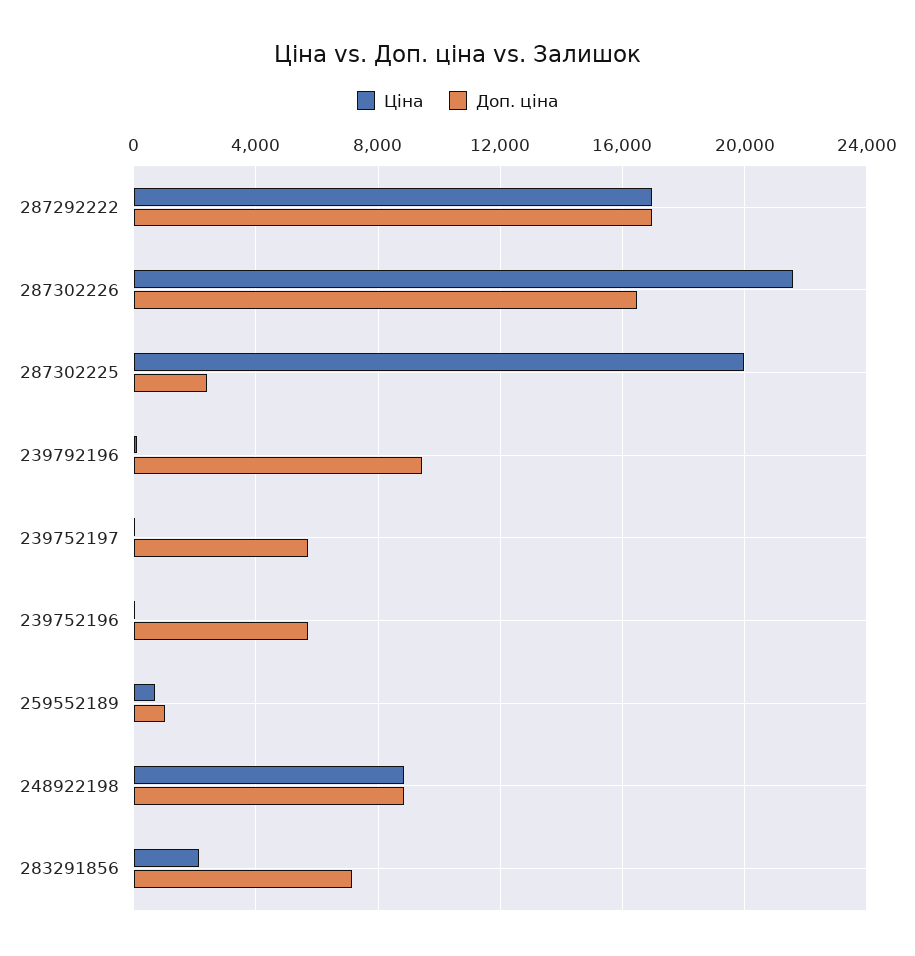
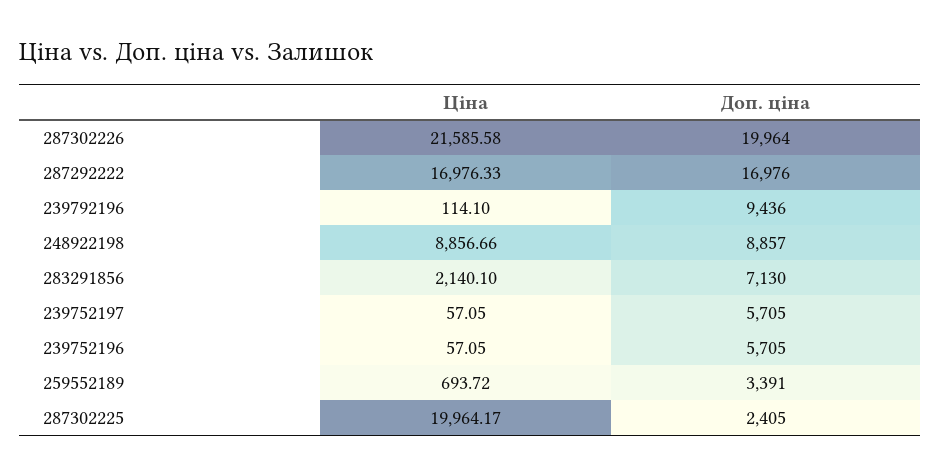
  {
    "Ціна": {
      "287292222": 16976.33,
      "287302226": 21585.58,
      "287302225": 19964.17,
      "239792196": 114.1,
      "239752197": 57.05,
      "239752196": 57.05,
      "259552189": 693.72,
      "248922198": 8856.66,
      "283291856": 2140.1
    },
    "Доп. ціна": {
      "287292222": 16976,
-     "287302226": 16500,
+     "287302226": 19964,
      "287302225": 2405,
      "239792196": 9436,
      "239752197": 5705,
      "239752196": 5705,
-     "259552189": 1000,
+     "259552189": 3391,
      "248922198": 8857,
      "283291856": 7130
    }
  }

